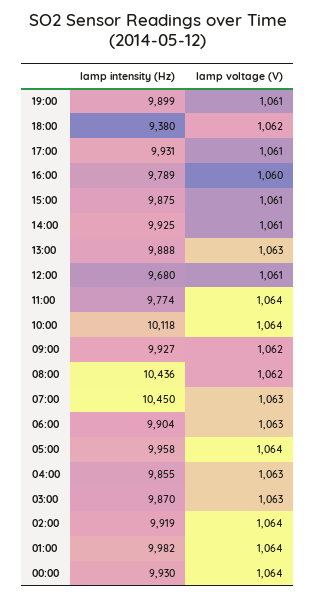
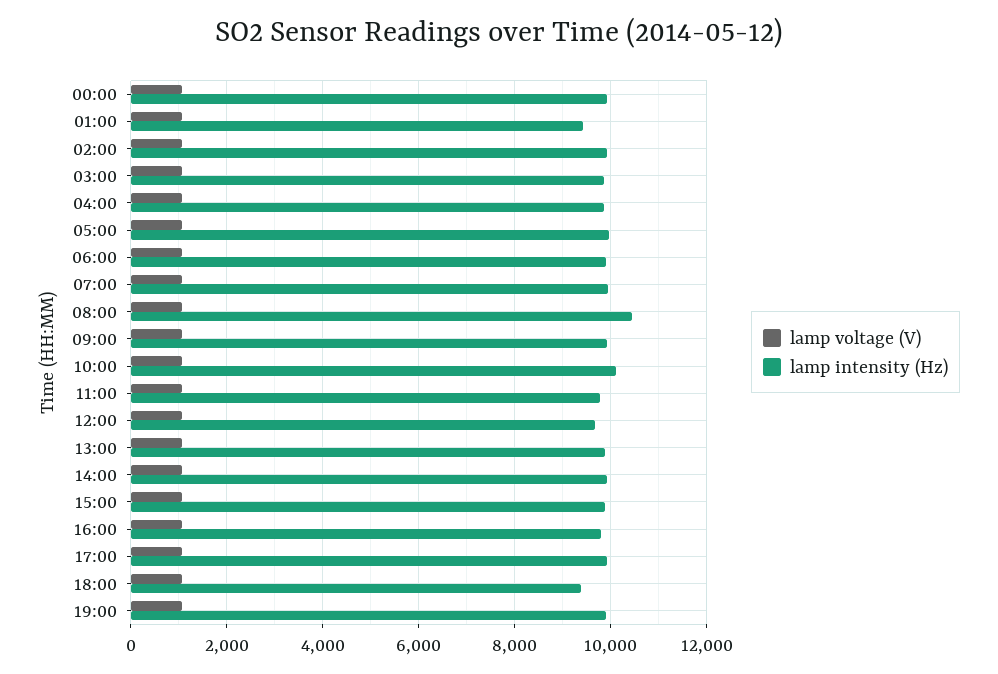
  {
    "lamp intensity (Hz)": {
      "19:00": 9899,
      "18:00": 9380,
      "17:00": 9931,
      "16:00": 9789,
      "15:00": 9875,
      "14:00": 9925,
      "13:00": 9888,
      "12:00": 9680,
      "11:00": 9774,
      "10:00": 10118,
      "09:00": 9927,
      "08:00": 10436,
-     "07:00": 10450,
+     "07:00": 10000,
      "06:00": 9904,
      "05:00": 9958,
      "04:00": 9855,
      "03:00": 9870,
      "02:00": 9919,
-     "01:00": 9982,
+     "01:00": 9400,
      "00:00": 9930
    },
    "lamp voltage (V)": {
      "19:00": 1061,
      "18:00": 1062,
      "17:00": 1061,
      "16:00": 1060,
      "15:00": 1061,
      "14:00": 1061,
      "13:00": 1063,
      "12:00": 1061,
      "11:00": 1064,
      "10:00": 1064,
      "09:00": 1062,
      "08:00": 1062,
      "07:00": 1063,
      "06:00": 1063,
      "05:00": 1064,
      "04:00": 1063,
      "03:00": 1063,
      "02:00": 1064,
      "01:00": 1064,
      "00:00": 1064
    }
  }

